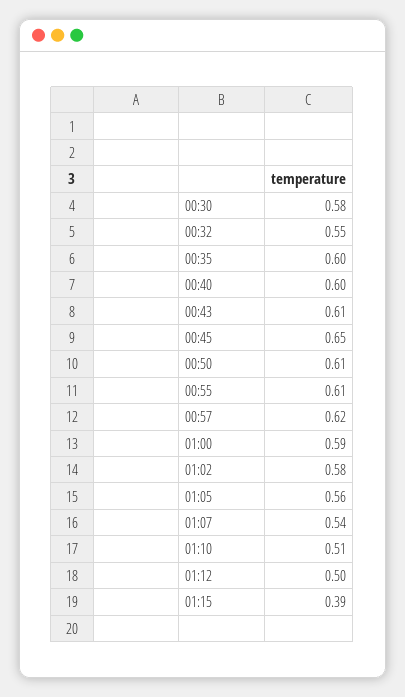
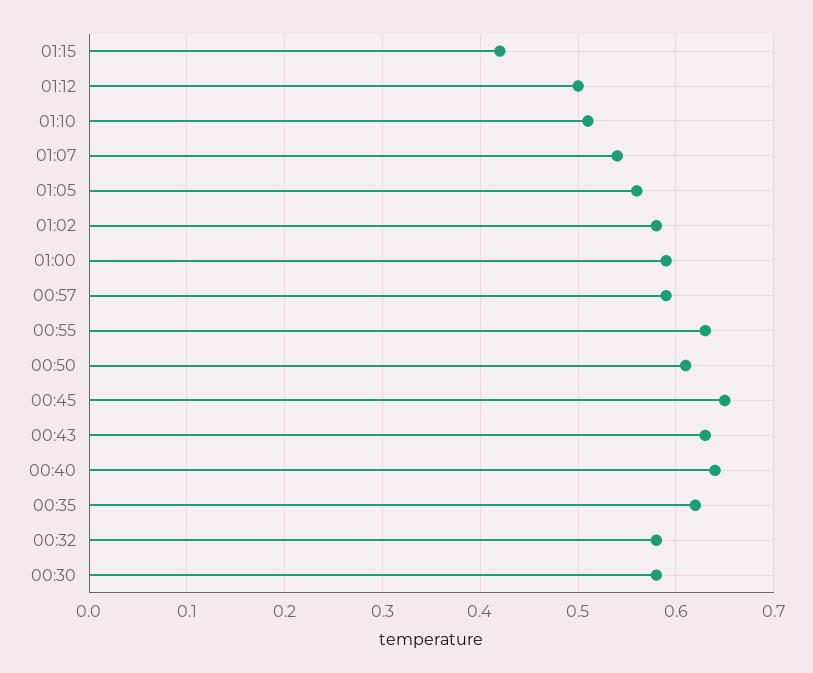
  {
    "00:30": 0.58,
-   "00:32": 0.55,
+   "00:32": 0.58,
-   "00:35": 0.6,
+   "00:35": 0.62,
-   "00:40": 0.6,
+   "00:40": 0.64,
-   "00:43": 0.61,
+   "00:43": 0.63,
    "00:45": 0.65,
    "00:50": 0.61,
-   "00:55": 0.61,
+   "00:55": 0.63,
-   "00:57": 0.62,
+   "00:57": 0.59,
    "01:00": 0.59,
    "01:02": 0.58,
    "01:05": 0.56,
    "01:07": 0.54,
    "01:10": 0.51,
    "01:12": 0.5,
-   "01:15": 0.39
+   "01:15": 0.42
  }

